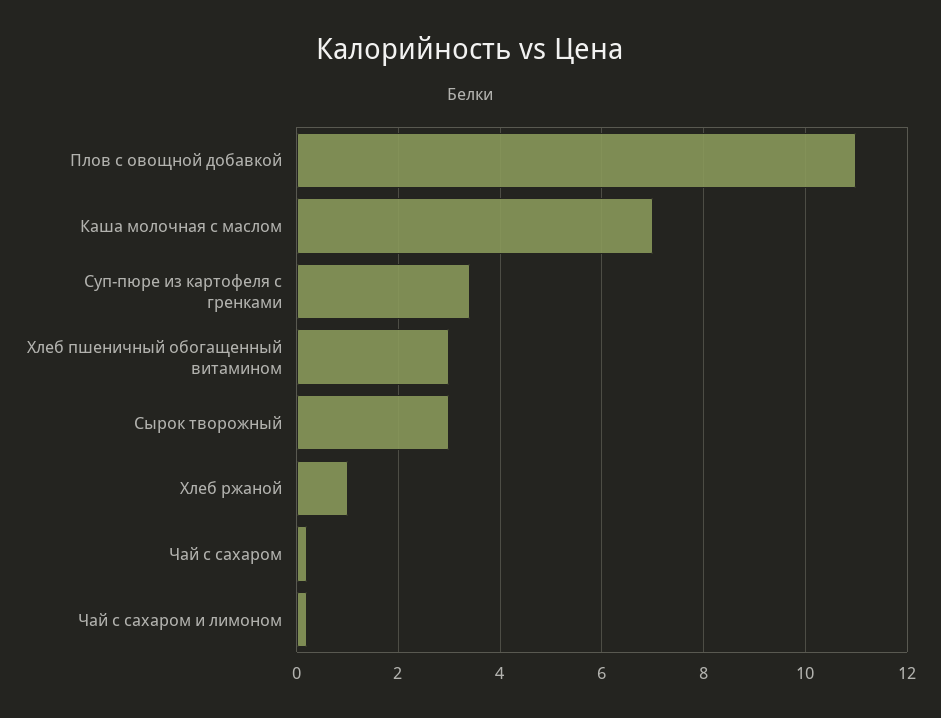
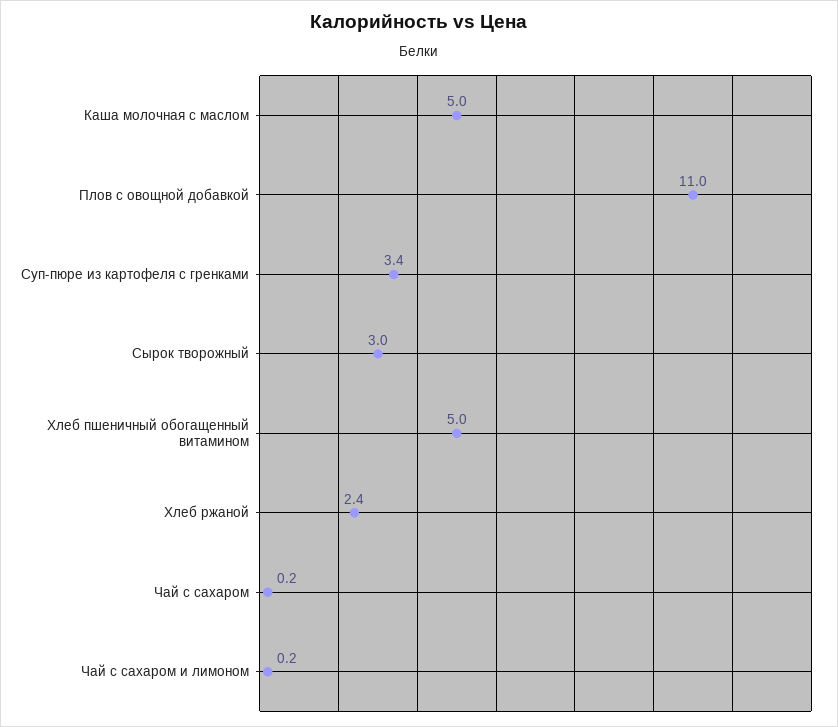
  {
    "Плов с овощной добавкой": 11,
-   "Каша молочная с маслом": 7,
+   "Каша молочная с маслом": 5,
    "Суп-пюре из картофеля с гренками": 3.4,
-   "Хлеб пшеничный обогащенный витамином": 3,
+   "Хлеб пшеничный обогащенный витамином": 5,
    "Сырок творожный": 3,
-   "Хлеб ржаной": 1,
+   "Хлеб ржаной": 2.4,
    "Чай с сахаром": 0.2,
    "Чай с сахаром и лимоном": 0.2
  }

